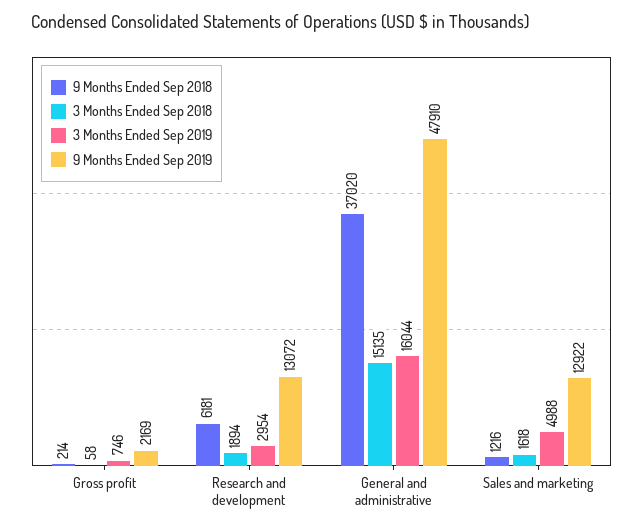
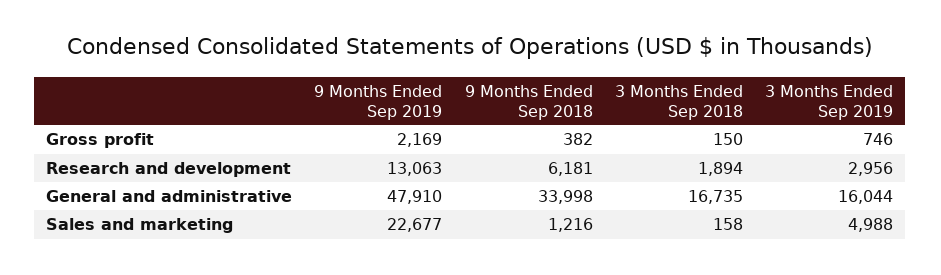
  {
    "9 Months Ended Sep 2018": {
-     "Gross profit": 214,
+     "Gross profit": 382,
      "Research and development": 6181,
-     "General and administrative": 37020,
+     "General and administrative": 33998,
      "Sales and marketing": 1216
    },
    "3 Months Ended Sep 2018": {
-     "Gross profit": 58,
+     "Gross profit": 150,
      "Research and development": 1894,
-     "General and administrative": 15135,
+     "General and administrative": 16735,
-     "Sales and marketing": 1618
+     "Sales and marketing": 158
    },
    "3 Months Ended Sep 2019": {
      "Gross profit": 746,
-     "Research and development": 2954,
+     "Research and development": 2956,
      "General and administrative": 16044,
      "Sales and marketing": 4988
    },
    "9 Months Ended Sep 2019": {
      "Gross profit": 2169,
-     "Research and development": 13072,
+     "Research and development": 13063,
      "General and administrative": 47910,
-     "Sales and marketing": 12922
+     "Sales and marketing": 22677
    }
  }

